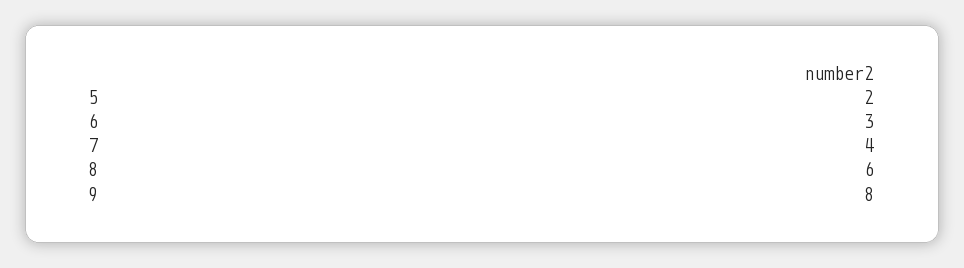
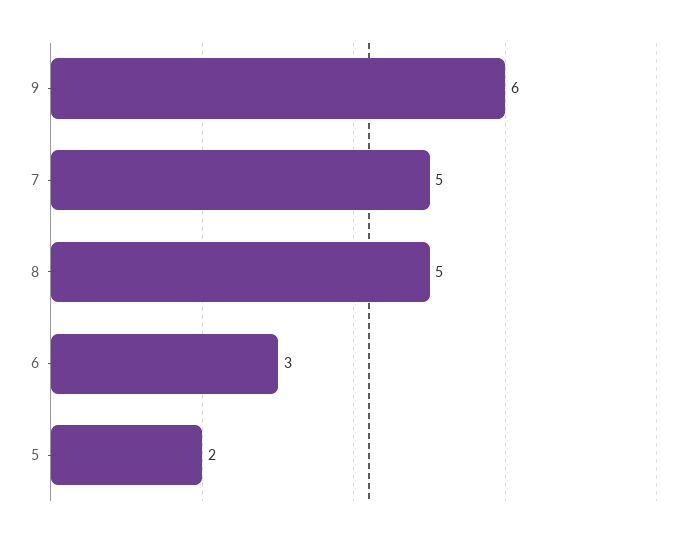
  {
    "5": 2,
    "6": 3,
-   "7": 4,
+   "7": 5,
-   "8": 6,
+   "8": 5,
-   "9": 8
+   "9": 6
  }

